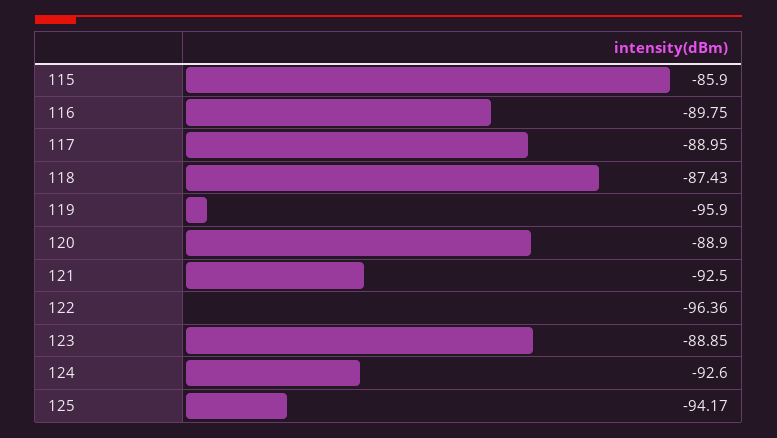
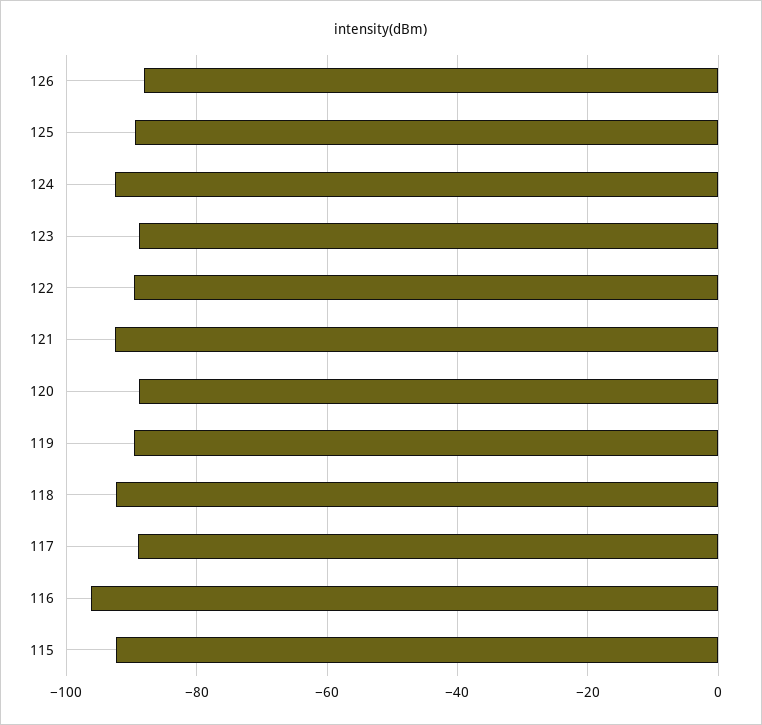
  {
-   "115": -85.9,
+   "115": -92,
-   "116": -89.75,
+   "116": -96,
    "117": -88.95,
-   "118": -87.43,
+   "118": -92,
-   "119": -95.9,
+   "119": -90,
    "120": -88.9,
    "121": -92.5,
-   "122": -96.36,
+   "122": -90,
    "123": -88.85,
    "124": -92.6,
-   "125": -94.17
+   "125": -90,
+   "126": -88
  }

